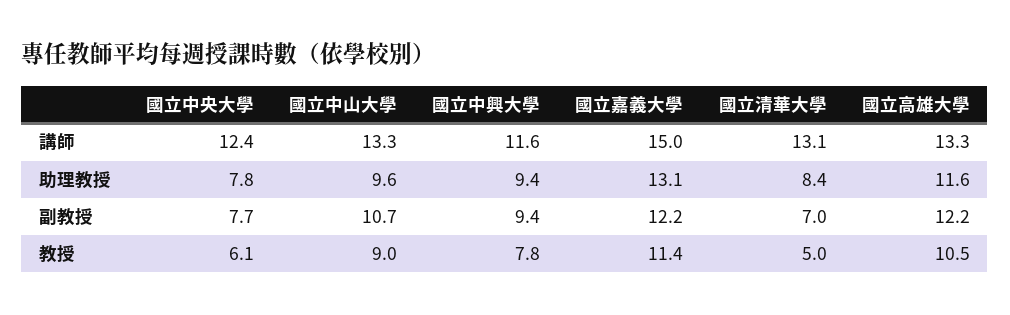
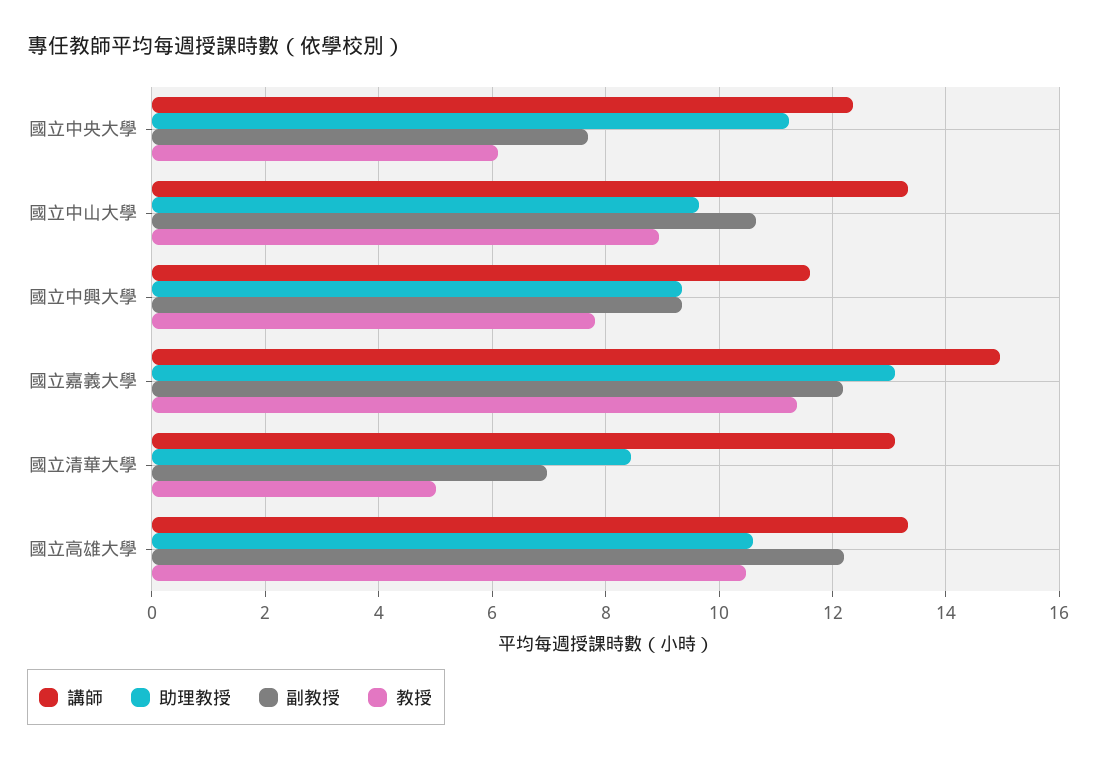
  {
    "講師": {
      "國立中央大學": 12.4,
      "國立中山大學": 13.3,
      "國立中興大學": 11.6,
      "國立嘉義大學": 15,
      "國立清華大學": 13.1,
      "國立高雄大學": 13.3
    },
    "助理教授": {
-     "國立中央大學": 7.8,
+     "國立中央大學": 11.2,
      "國立中山大學": 9.6,
      "國立中興大學": 9.4,
      "國立嘉義大學": 13.1,
      "國立清華大學": 8.4,
-     "國立高雄大學": 11.6
+     "國立高雄大學": 10.6
    },
    "副教授": {
      "國立中央大學": 7.7,
      "國立中山大學": 10.7,
      "國立中興大學": 9.4,
      "國立嘉義大學": 12.2,
      "國立清華大學": 7,
      "國立高雄大學": 12.2
    },
    "教授": {
      "國立中央大學": 6.1,
      "國立中山大學": 9,
      "國立中興大學": 7.8,
      "國立嘉義大學": 11.4,
      "國立清華大學": 5,
      "國立高雄大學": 10.5
    }
  }

